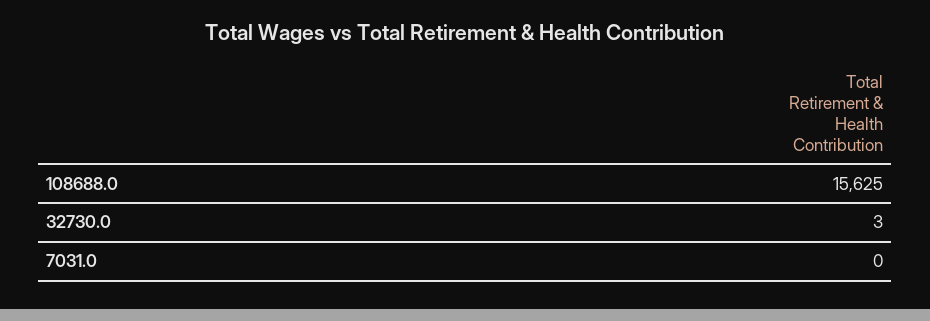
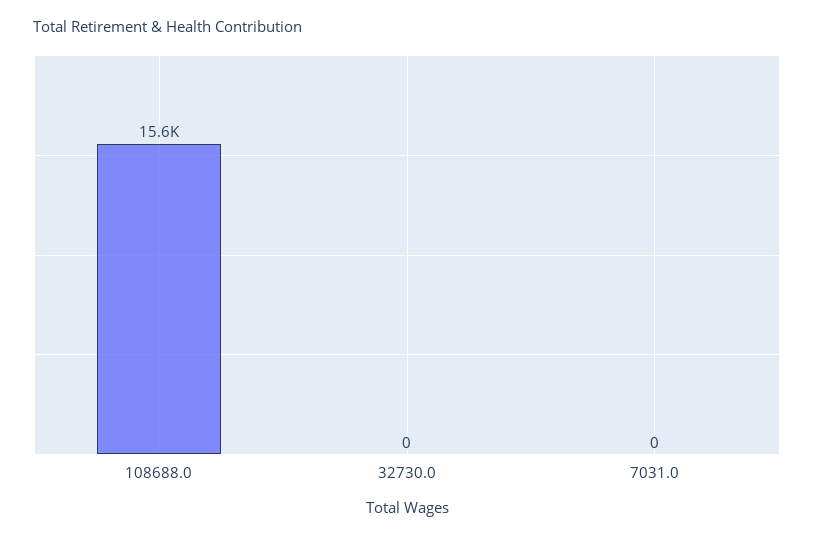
  {
    "108688.0": 15625,
-   "32730.0": 3,
+   "32730.0": 0,
    "7031.0": 0
  }

